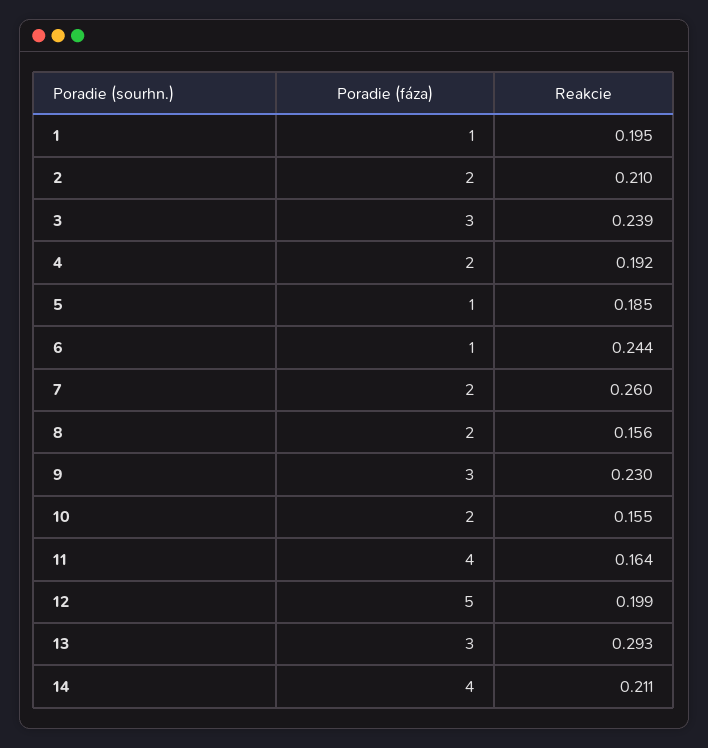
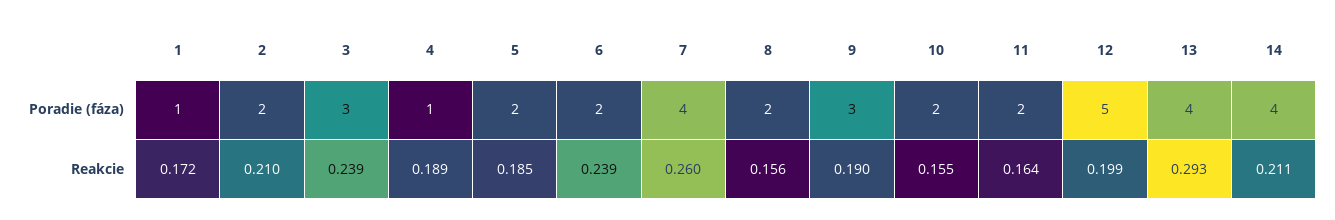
  {
    "Poradie (fáza)": {
      "1": 1,
      "2": 2,
      "3": 3,
-     "4": 2,
+     "4": 1,
-     "5": 1,
+     "5": 2,
-     "6": 1,
+     "6": 2,
-     "7": 2,
+     "7": 4,
      "8": 2,
      "9": 3,
      "10": 2,
-     "11": 4,
+     "11": 2,
      "12": 5,
-     "13": 3,
+     "13": 4,
      "14": 4
    },
    "Reakcie": {
-     "1": 0.195,
+     "1": 0.172,
      "2": 0.21,
      "3": 0.239,
-     "4": 0.192,
+     "4": 0.189,
      "5": 0.185,
-     "6": 0.244,
+     "6": 0.239,
      "7": 0.26,
      "8": 0.156,
-     "9": 0.23,
+     "9": 0.19,
      "10": 0.155,
      "11": 0.164,
      "12": 0.199,
      "13": 0.293,
      "14": 0.211
    }
  }

